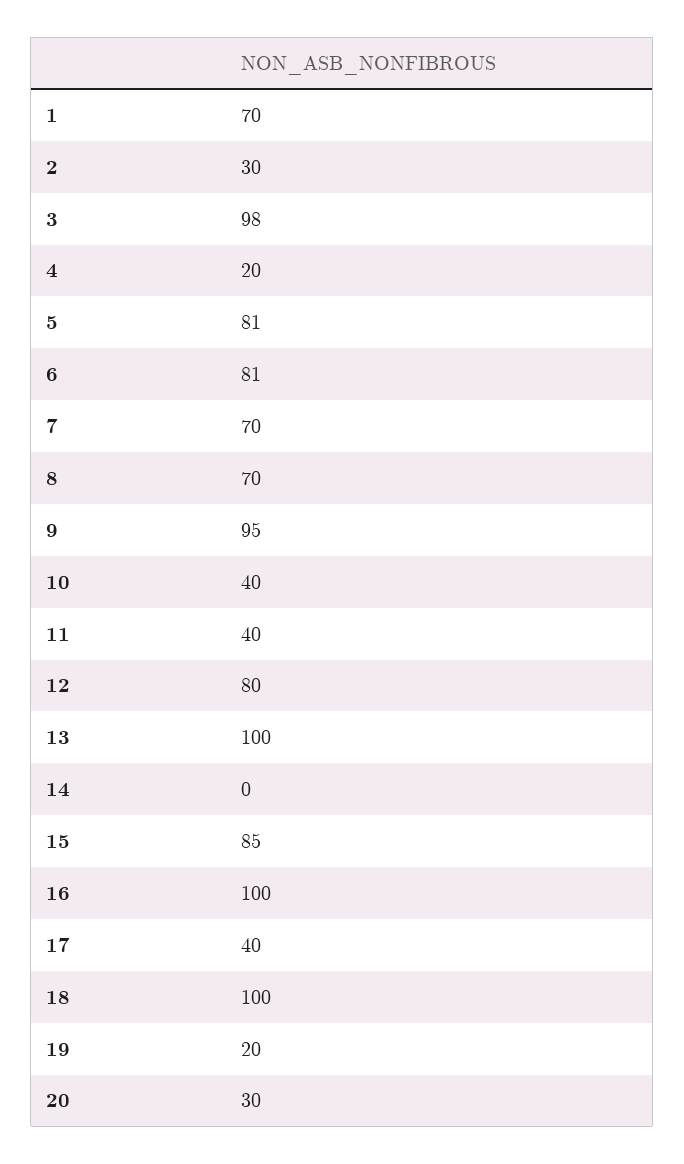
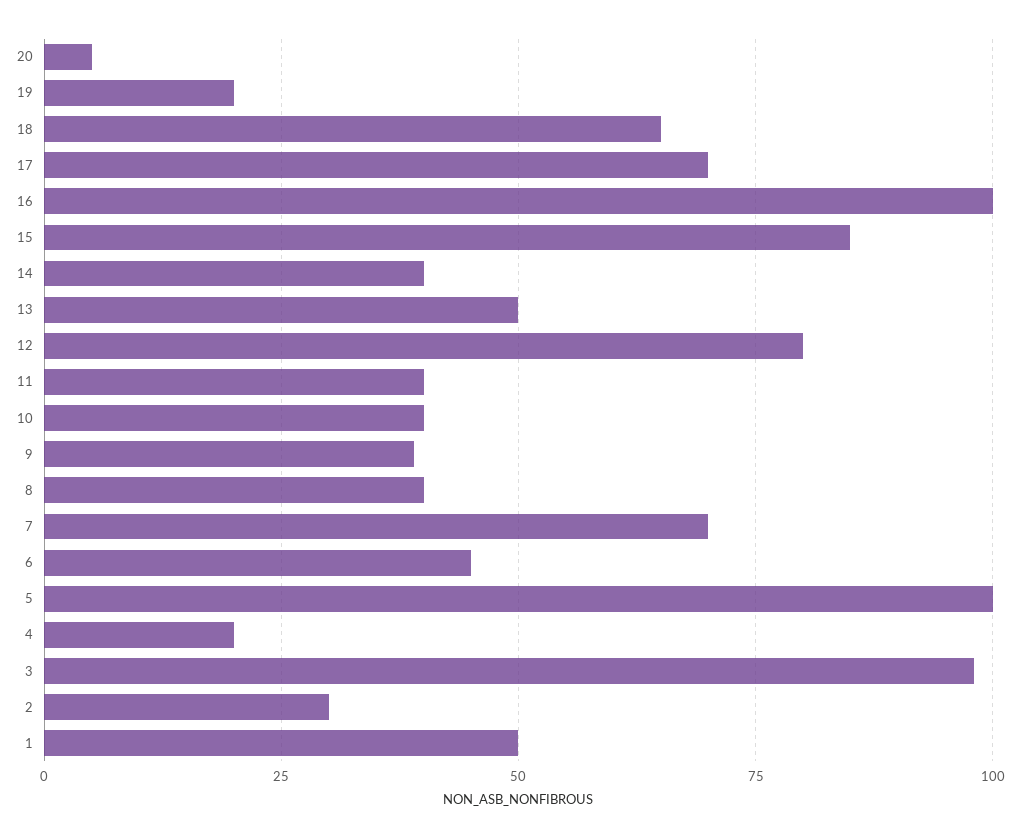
  {
-   "1": 70,
+   "1": 50,
    "2": 30,
    "3": 98,
    "4": 20,
-   "5": 81,
+   "5": 100,
-   "6": 81,
+   "6": 45,
    "7": 70,
-   "8": 70,
+   "8": 40,
-   "9": 95,
+   "9": 40,
    "10": 40,
    "11": 40,
    "12": 80,
-   "13": 100,
+   "13": 50,
-   "14": 0,
+   "14": 40,
    "15": 85,
    "16": 100,
-   "17": 40,
+   "17": 70,
-   "18": 100,
+   "18": 65,
    "19": 20,
-   "20": 30
+   "20": 5
  }

